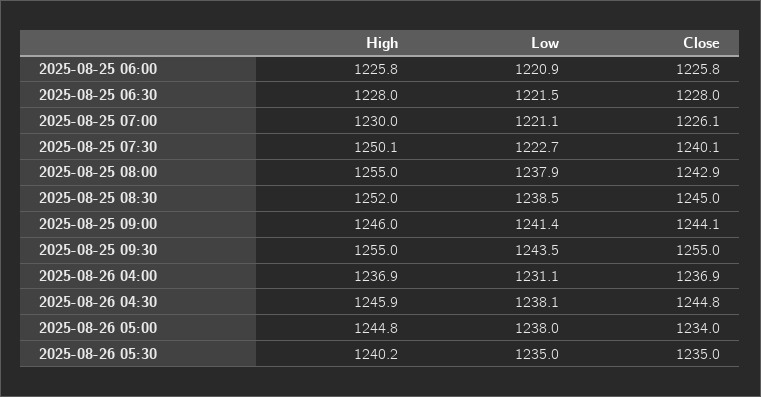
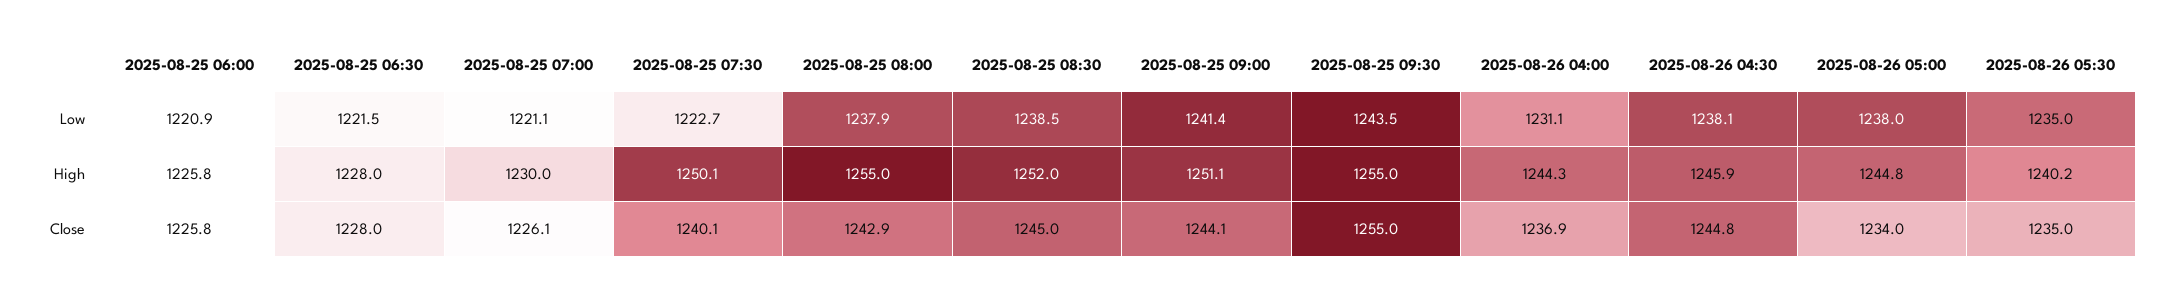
  {
    "High": {
      "2025-08-25 06:00": 1225.8,
      "2025-08-25 06:30": 1228,
      "2025-08-25 07:00": 1230,
      "2025-08-25 07:30": 1250.1,
      "2025-08-25 08:00": 1255,
      "2025-08-25 08:30": 1252,
-     "2025-08-25 09:00": 1246,
+     "2025-08-25 09:00": 1251.1,
      "2025-08-25 09:30": 1255,
-     "2025-08-26 04:00": 1236.9,
+     "2025-08-26 04:00": 1244.3,
      "2025-08-26 04:30": 1245.9,
      "2025-08-26 05:00": 1244.8,
      "2025-08-26 05:30": 1240.2
    },
    "Low": {
      "2025-08-25 06:00": 1220.9,
      "2025-08-25 06:30": 1221.5,
      "2025-08-25 07:00": 1221.1,
      "2025-08-25 07:30": 1222.7,
      "2025-08-25 08:00": 1237.9,
      "2025-08-25 08:30": 1238.5,
      "2025-08-25 09:00": 1241.4,
      "2025-08-25 09:30": 1243.5,
      "2025-08-26 04:00": 1231.1,
      "2025-08-26 04:30": 1238.1,
      "2025-08-26 05:00": 1238,
      "2025-08-26 05:30": 1235
    },
    "Close": {
      "2025-08-25 06:00": 1225.8,
      "2025-08-25 06:30": 1228,
      "2025-08-25 07:00": 1226.1,
      "2025-08-25 07:30": 1240.1,
      "2025-08-25 08:00": 1242.9,
      "2025-08-25 08:30": 1245,
      "2025-08-25 09:00": 1244.1,
      "2025-08-25 09:30": 1255,
      "2025-08-26 04:00": 1236.9,
      "2025-08-26 04:30": 1244.8,
      "2025-08-26 05:00": 1234,
      "2025-08-26 05:30": 1235
    }
  }

